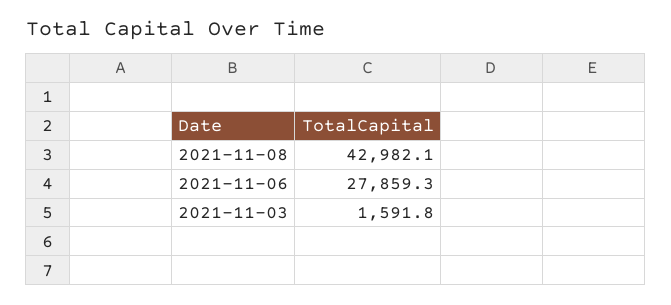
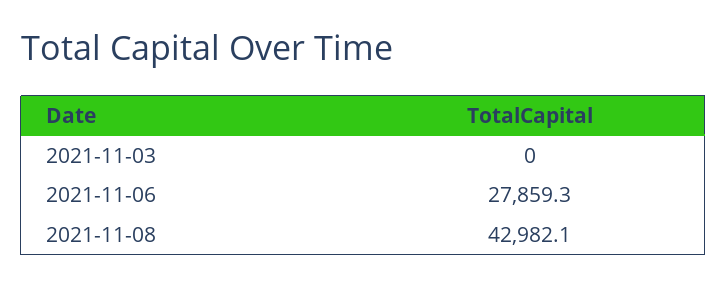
  {
    "2021-11-08": 42982.1,
    "2021-11-06": 27859.3,
-   "2021-11-03": 1591.8
+   "2021-11-03": 0
  }

